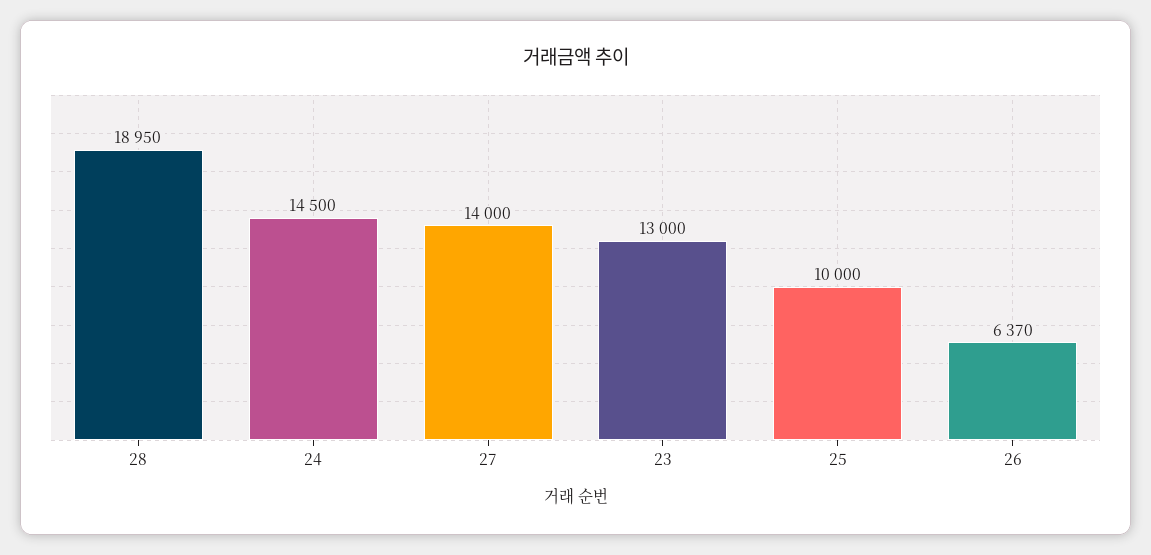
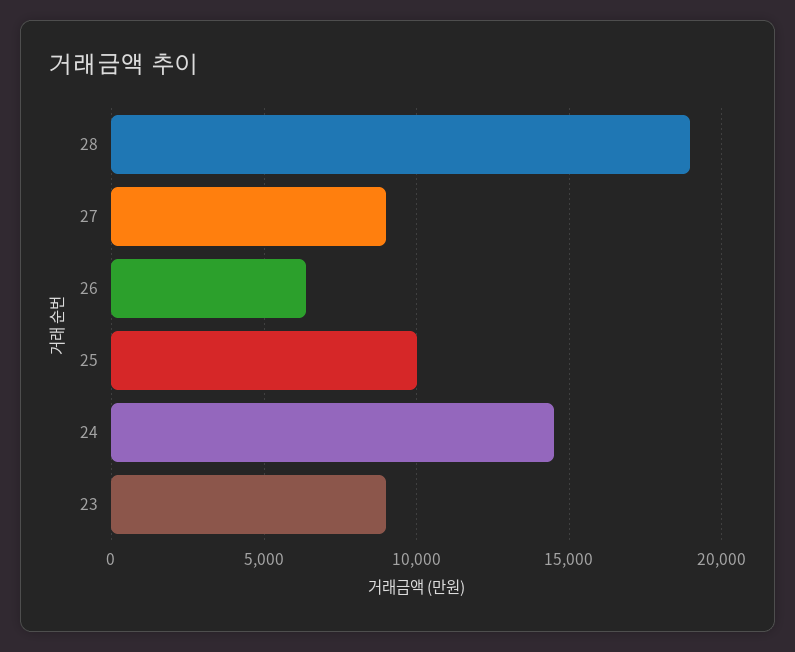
  {
    "28": 18950,
    "24": 14500,
-   "27": 14000,
+   "27": 9000,
-   "23": 13000,
+   "23": 9000,
    "25": 10000,
    "26": 6370
  }

